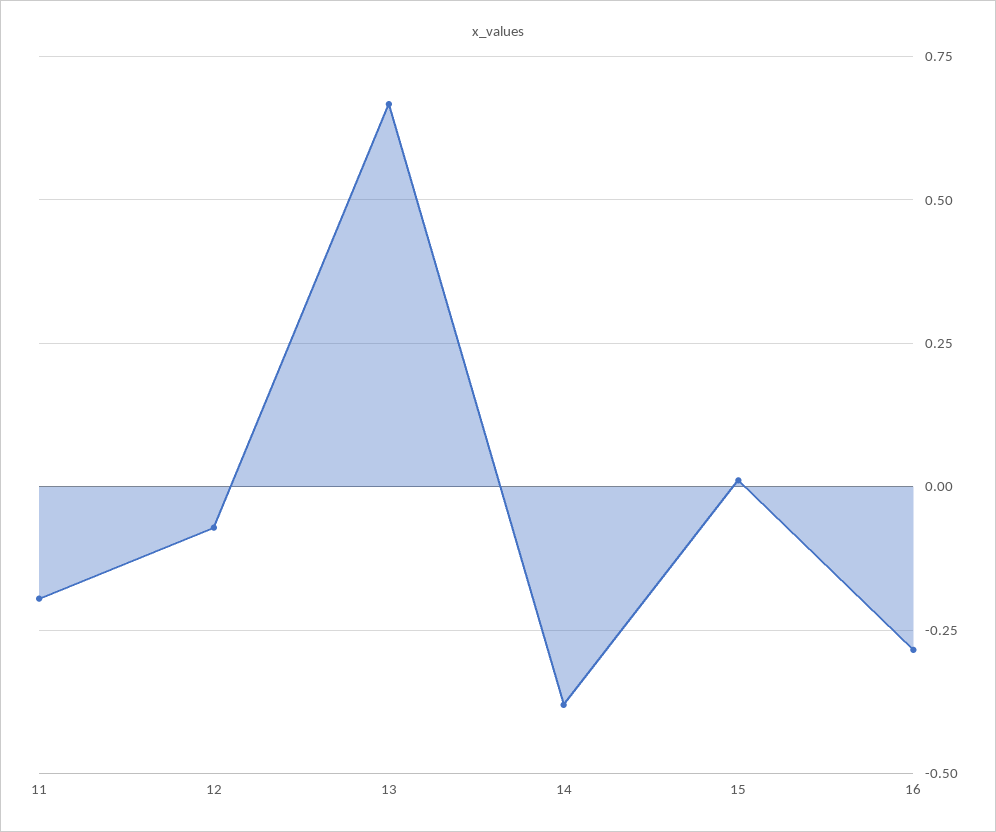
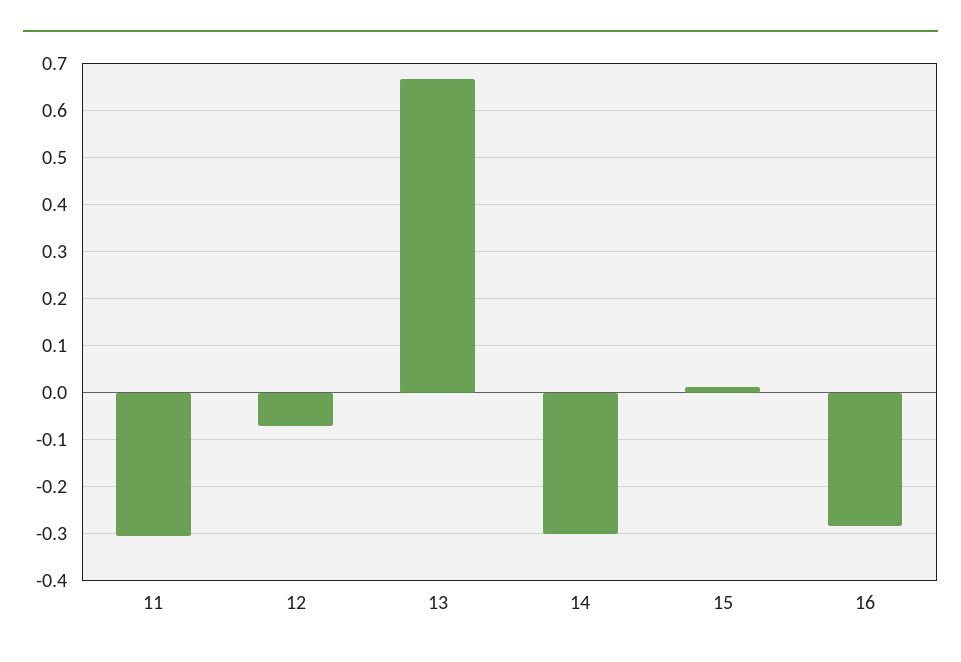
  {
-   "11": -0.2,
+   "11": -0.3,
    "12": -0.08,
    "13": 0.66,
-   "14": -0.375,
+   "14": -0.3,
    "15": 0.02,
    "16": -0.28
  }

